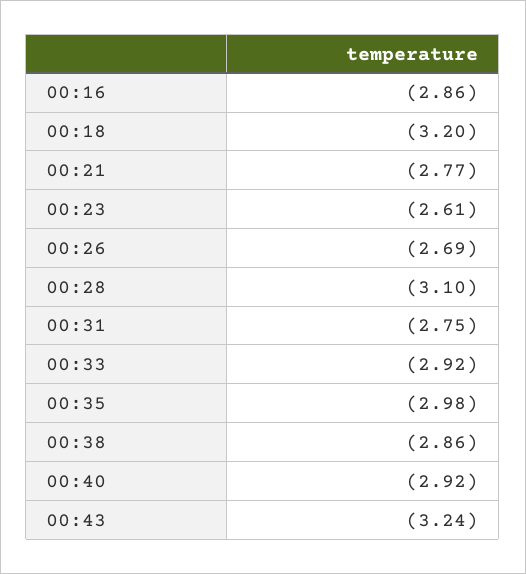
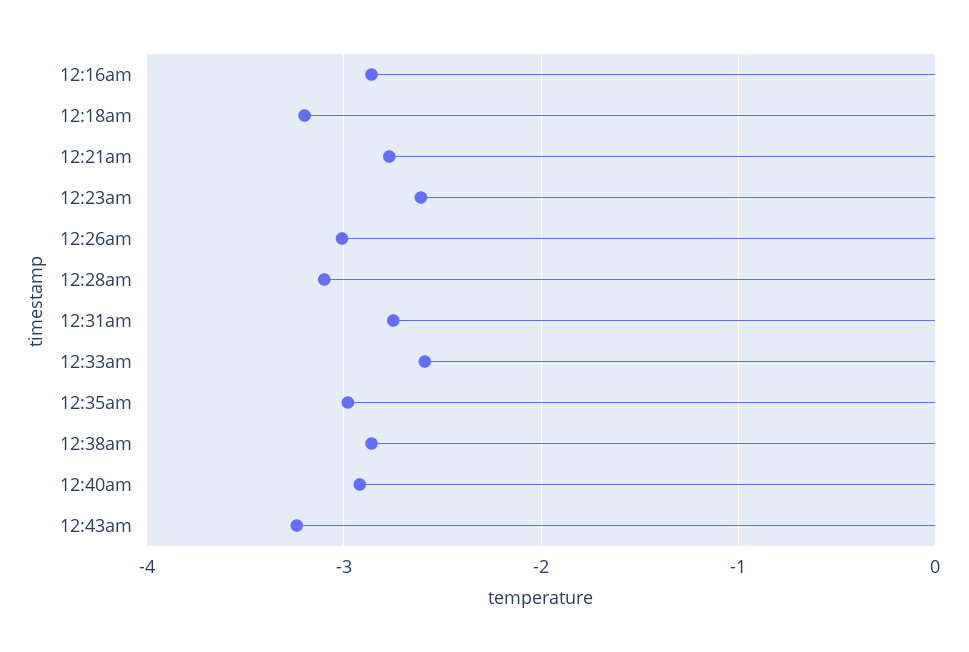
  {
    "00:16": -2.86,
    "00:18": -3.2,
    "00:21": -2.77,
    "00:23": -2.61,
-   "00:26": -2.69,
+   "00:26": -3,
    "00:28": -3.1,
    "00:31": -2.75,
-   "00:33": -2.92,
+   "00:33": -2.6,
    "00:35": -2.98,
    "00:38": -2.86,
    "00:40": -2.92,
    "00:43": -3.24
  }

